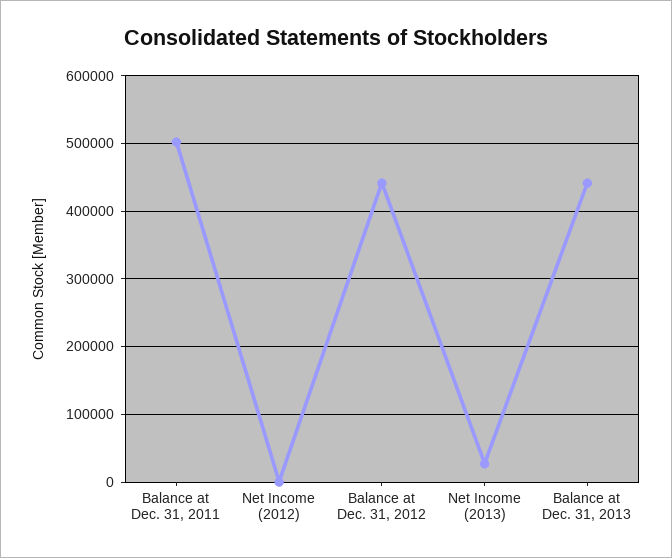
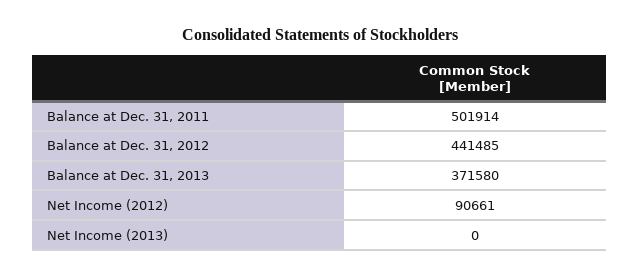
  {
    "Balance at Dec. 31, 2011": 501914,
-   "Net Income (2012)": 0,
+   "Net Income (2012)": 90661,
    "Balance at Dec. 31, 2012": 441485,
-   "Net Income (2013)": 30000,
+   "Net Income (2013)": 0,
-   "Balance at Dec. 31, 2013": 440000
+   "Balance at Dec. 31, 2013": 371580
  }

